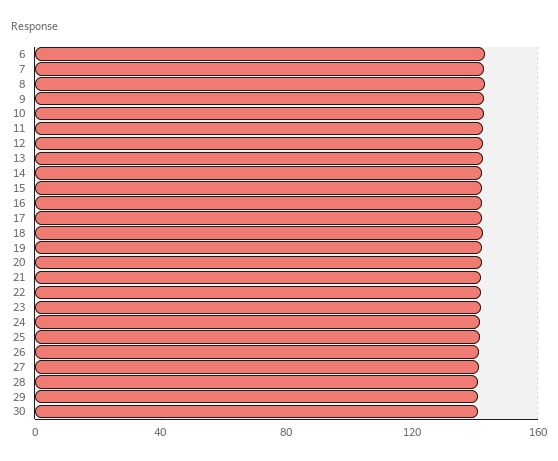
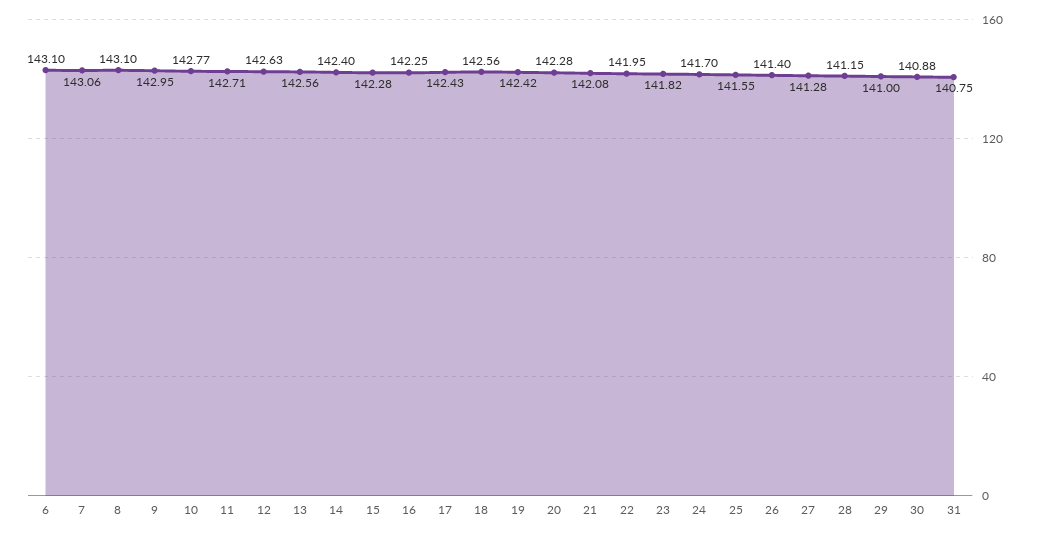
  {
    "6": 143.1,
    "7": 143.06,
    "8": 143.1,
    "9": 142.95,
    "10": 142.77,
    "11": 142.71,
    "12": 142.63,
    "13": 142.56,
    "14": 142.4,
    "15": 142.28,
    "16": 142.25,
    "17": 142.43,
    "18": 142.56,
    "19": 142.42,
    "20": 142.28,
    "21": 142.08,
    "22": 141.95,
    "23": 141.82,
    "24": 141.7,
    "25": 141.55,
    "26": 141.4,
    "27": 141.28,
    "28": 141.15,
    "29": 141,
-   "30": 140.88
+   "30": 140.88,
+   "31": 140.75
  }

